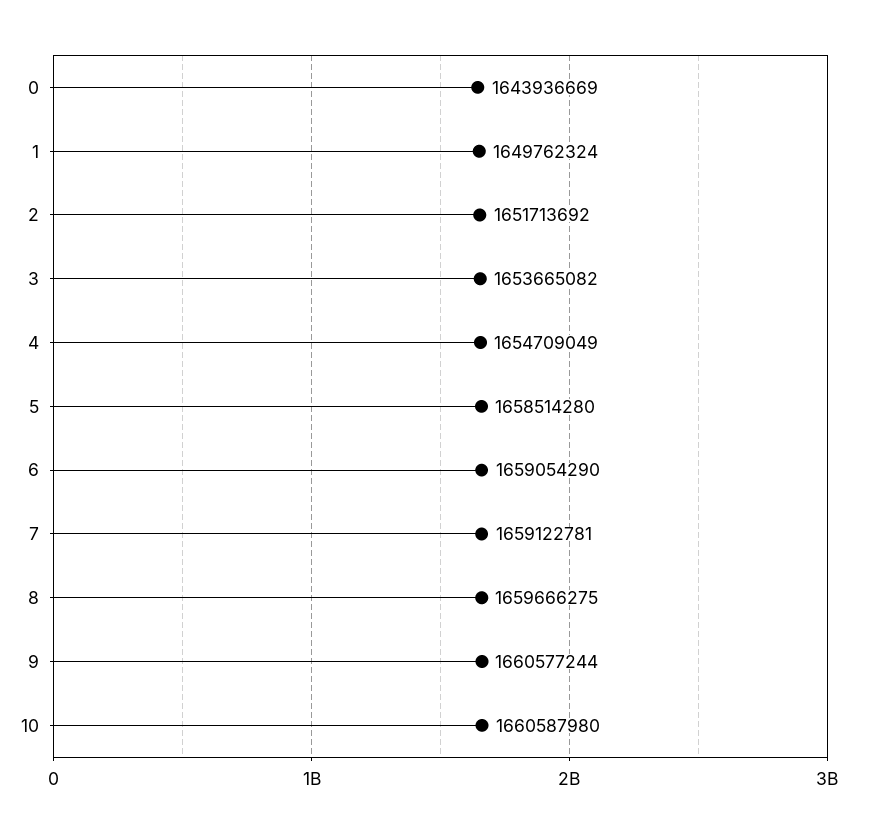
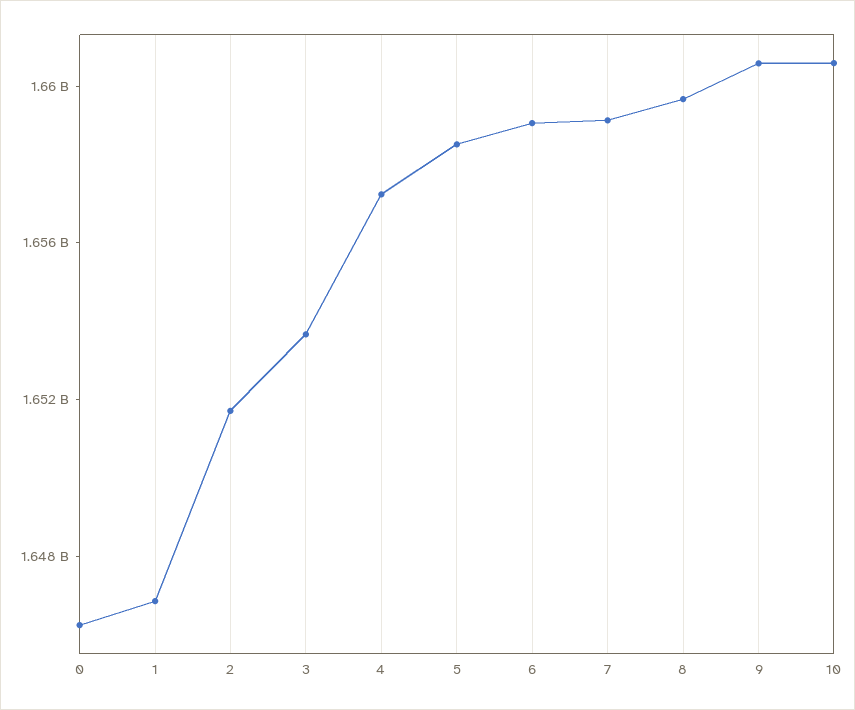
  {
-   "0": 1643936669,
+   "0": 1646000000,
-   "1": 1649762324,
+   "1": 1647000000,
    "2": 1651713692,
    "3": 1653665082,
-   "4": 1654709049,
+   "4": 1657000000,
    "5": 1658514280,
    "6": 1659054290,
    "7": 1659122781,
    "8": 1659666275,
    "9": 1660577244,
    "10": 1660587980
  }

